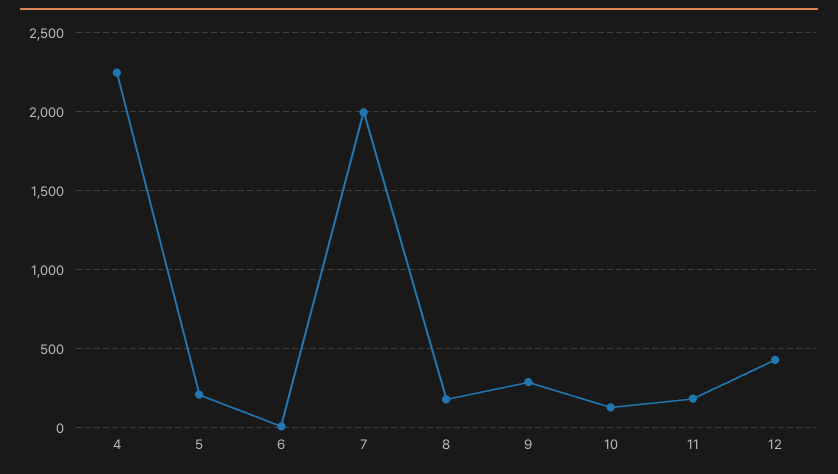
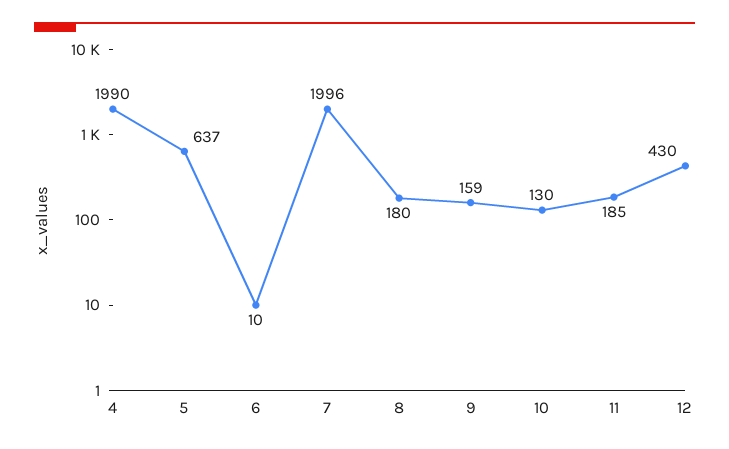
  {
-   "4": 2250,
+   "4": 1990,
-   "5": 200,
+   "5": 637,
    "6": 10,
    "7": 1996,
    "8": 180,
-   "9": 300,
+   "9": 159,
    "10": 130,
    "11": 185,
    "12": 430
  }

